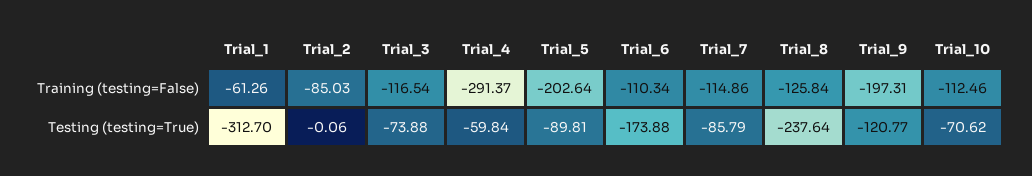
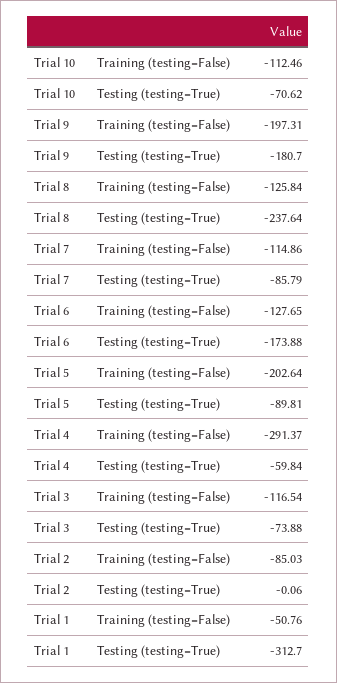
  {
    "Trial_1": {
-     "Training (testing=False)": -61.26,
+     "Training (testing=False)": -50.76,
      "Testing (testing=True)": -312.7
    },
    "Trial_2": {
      "Training (testing=False)": -85.03,
      "Testing (testing=True)": -0.06
    },
    "Trial_3": {
      "Training (testing=False)": -116.54,
      "Testing (testing=True)": -73.88
    },
    "Trial_4": {
      "Training (testing=False)": -291.37,
      "Testing (testing=True)": -59.84
    },
    "Trial_5": {
      "Training (testing=False)": -202.64,
      "Testing (testing=True)": -89.81
    },
    "Trial_6": {
-     "Training (testing=False)": -110.34,
+     "Training (testing=False)": -127.65,
      "Testing (testing=True)": -173.88
    },
    "Trial_7": {
      "Training (testing=False)": -114.86,
      "Testing (testing=True)": -85.79
    },
    "Trial_8": {
      "Training (testing=False)": -125.84,
      "Testing (testing=True)": -237.64
    },
    "Trial_9": {
      "Training (testing=False)": -197.31,
-     "Testing (testing=True)": -120.77
+     "Testing (testing=True)": -180.7
    },
    "Trial_10": {
      "Training (testing=False)": -112.46,
      "Testing (testing=True)": -70.62
    }
  }

